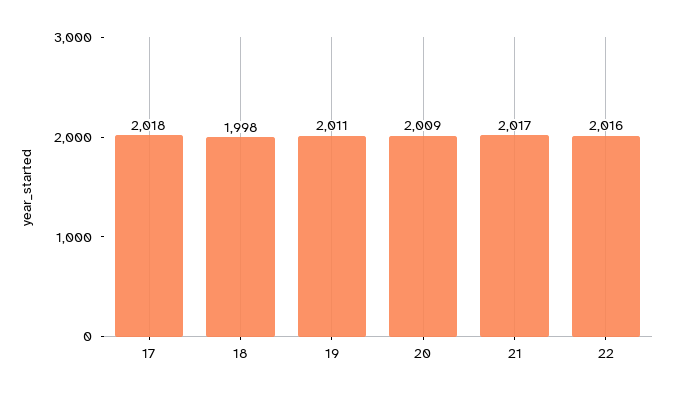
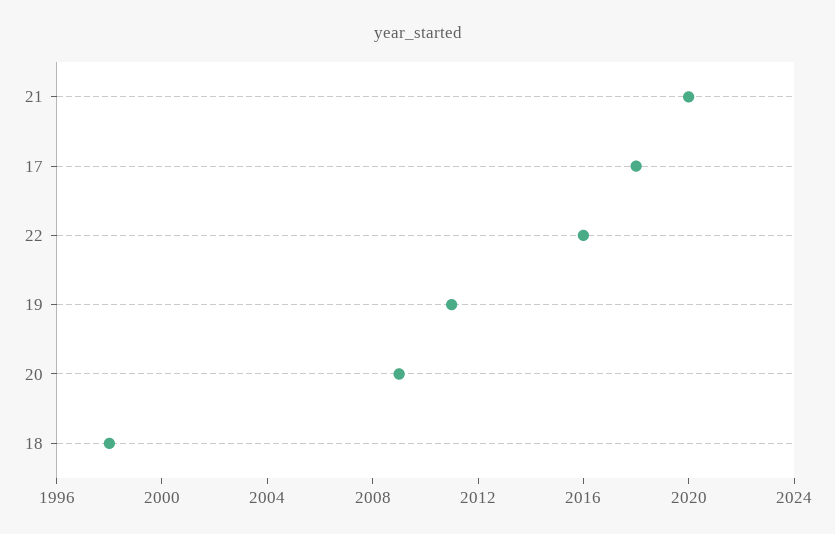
  {
    "17": 2018,
    "18": 1998,
    "19": 2011,
    "20": 2009,
-   "21": 2017,
+   "21": 2020,
    "22": 2016
  }

